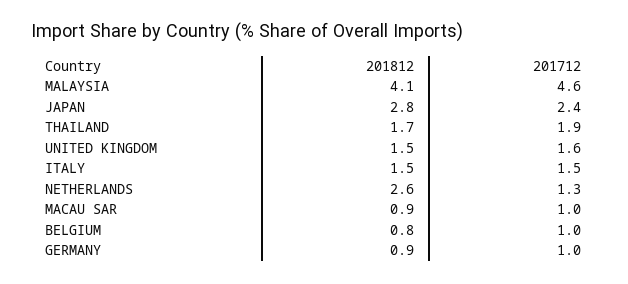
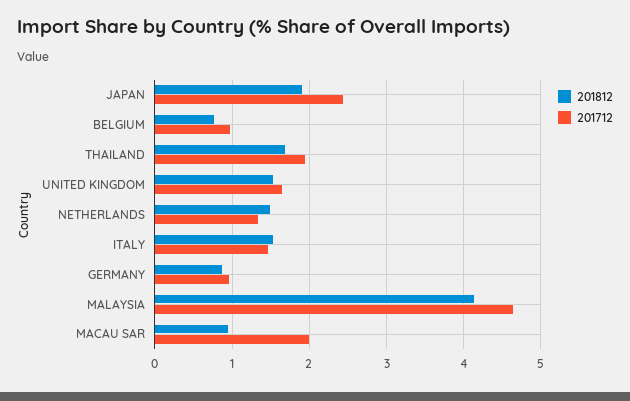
  {
    "201812": {
      "MALAYSIA": 4.1,
-     "JAPAN": 2.8,
+     "JAPAN": 1.9,
      "THAILAND": 1.7,
      "UNITED KINGDOM": 1.5,
      "ITALY": 1.5,
-     "NETHERLANDS": 2.6,
+     "NETHERLANDS": 1.5,
      "MACAU SAR": 0.9,
      "BELGIUM": 0.8,
      "GERMANY": 0.9
    },
    "201712": {
      "MALAYSIA": 4.6,
      "JAPAN": 2.4,
      "THAILAND": 1.9,
      "UNITED KINGDOM": 1.6,
      "ITALY": 1.5,
      "NETHERLANDS": 1.3,
-     "MACAU SAR": 1,
+     "MACAU SAR": 2,
      "BELGIUM": 1,
      "GERMANY": 1
    }
  }

